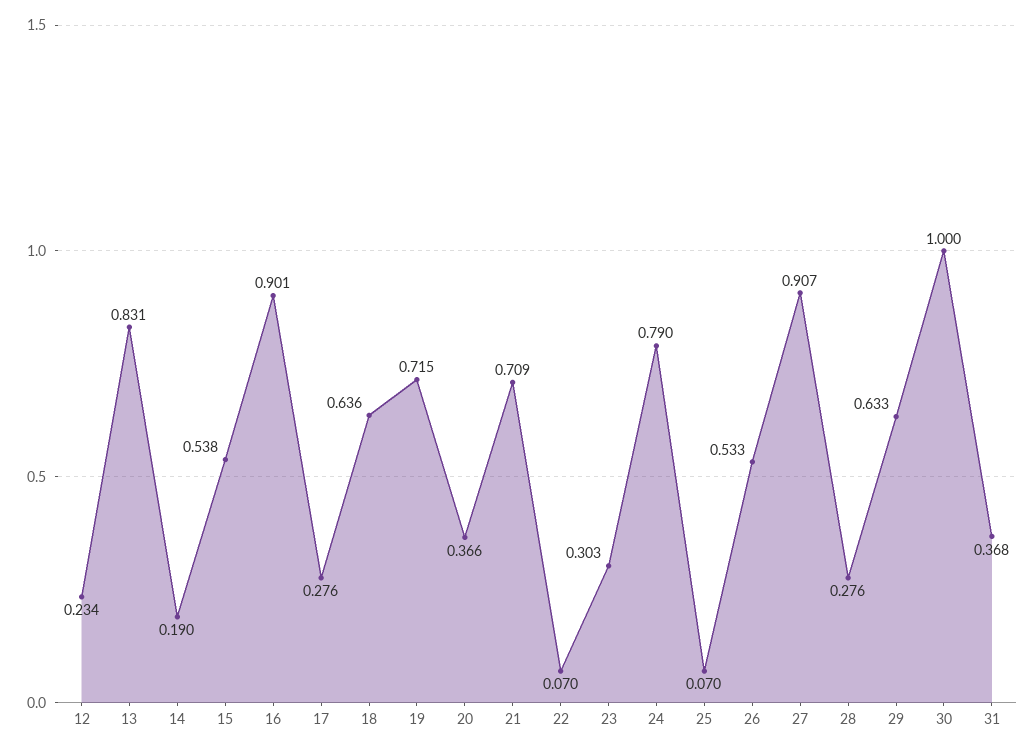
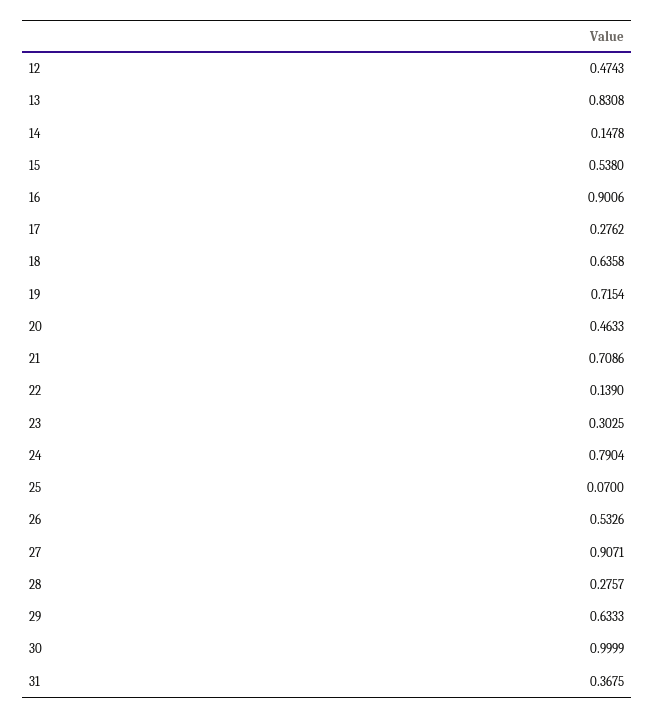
  {
-   "12": 0.234,
+   "12": 0.4743,
    "13": 0.8308,
-   "14": 0.19,
+   "14": 0.1478,
    "15": 0.538,
    "16": 0.9006,
    "17": 0.2762,
    "18": 0.6358,
    "19": 0.7154,
-   "20": 0.366,
+   "20": 0.4633,
    "21": 0.7086,
-   "22": 0.07,
+   "22": 0.139,
    "23": 0.3025,
    "24": 0.7904,
    "25": 0.07,
    "26": 0.5326,
    "27": 0.9071,
    "28": 0.2757,
    "29": 0.6333,
    "30": 0.9999,
    "31": 0.3675
  }

